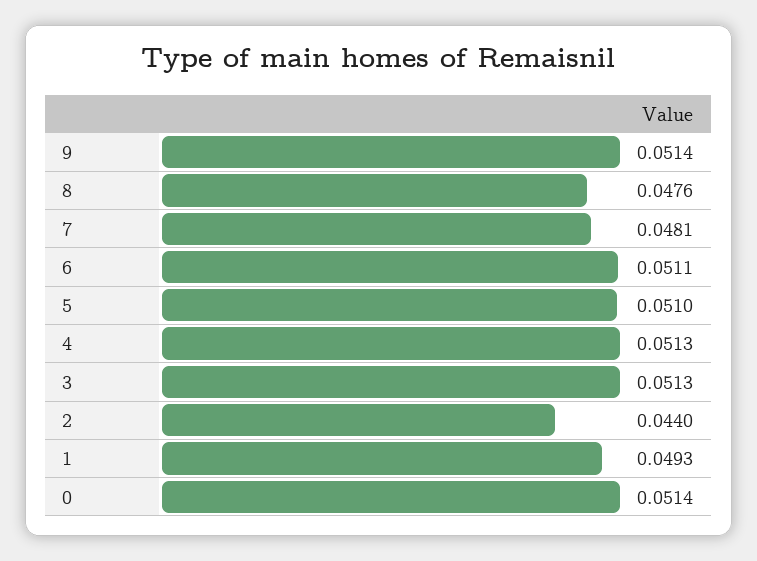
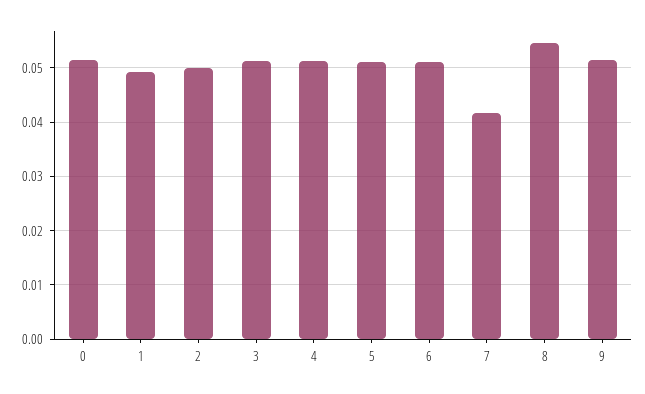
  {
    "9": 0.0514,
-   "8": 0.0476,
+   "8": 0.054,
-   "7": 0.0481,
+   "7": 0.042,
    "6": 0.0511,
    "5": 0.051,
    "4": 0.0513,
    "3": 0.0513,
-   "2": 0.044,
+   "2": 0.05,
    "1": 0.0493,
    "0": 0.0514
  }

